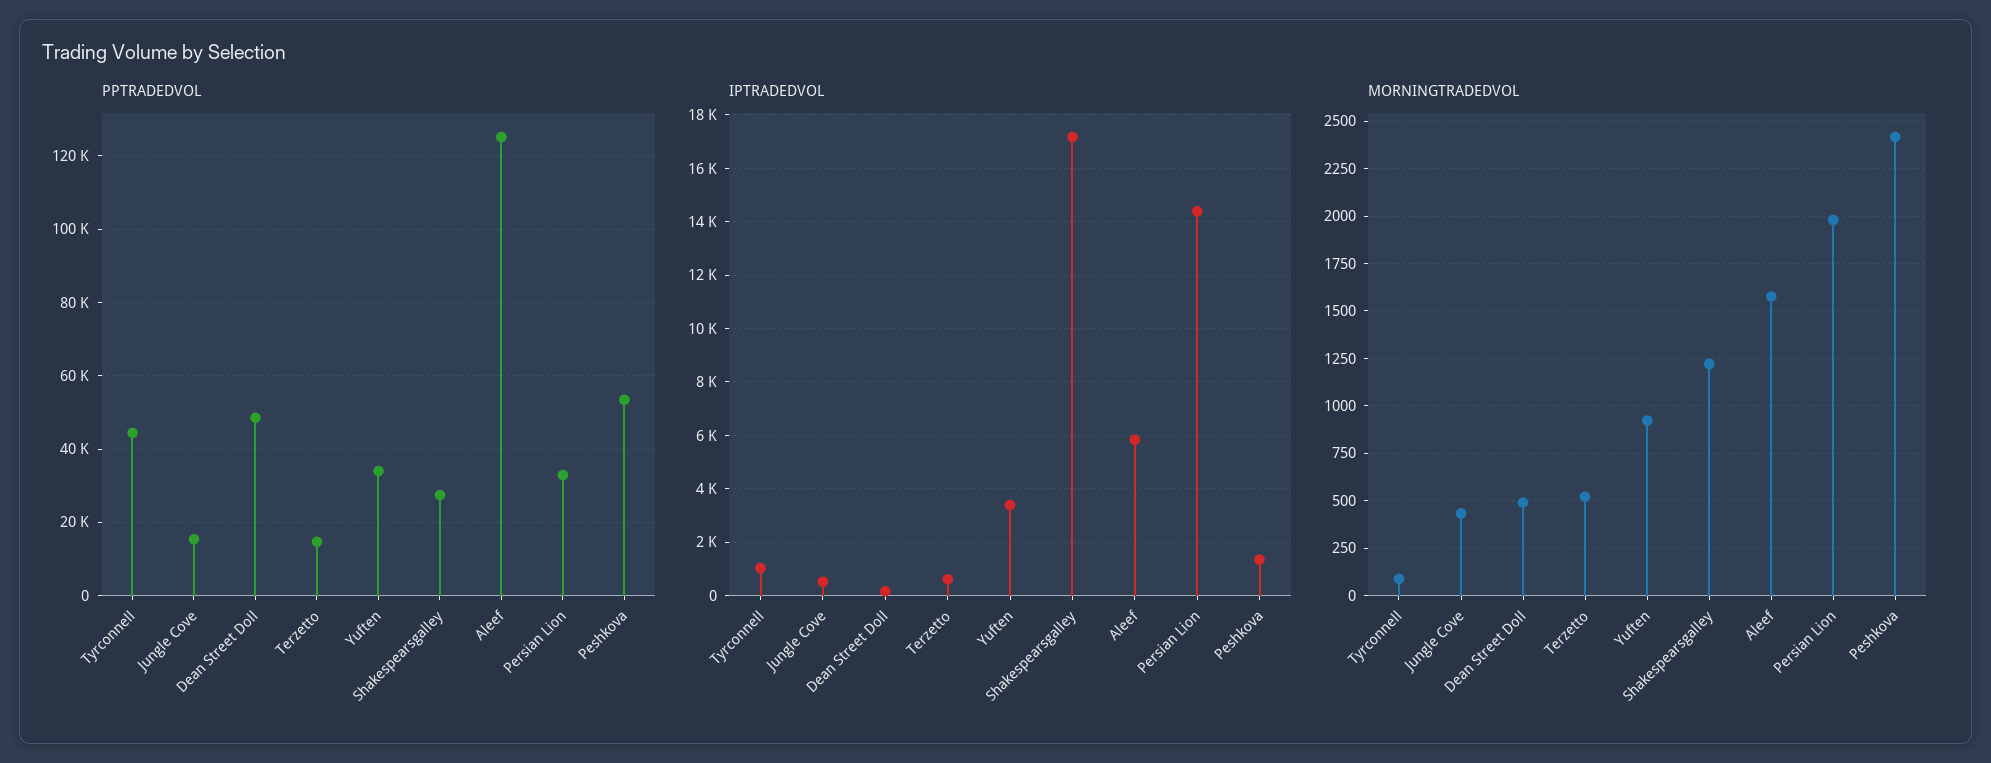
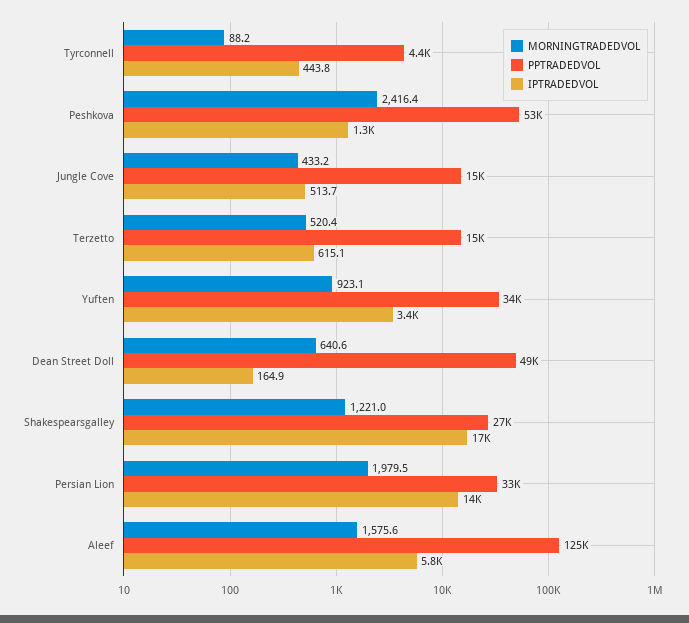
  {
    "PPTRADEDVOL": {
-     "Tyrconnell": 44000,
+     "Tyrconnell": 4400,
      "Jungle Cove": 15000,
      "Dean Street Doll": 49000,
      "Terzetto": 15000,
      "Yuften": 34000,
      "Shakespearsgalley": 27000,
      "Aleef": 125000,
      "Persian Lion": 33000,
      "Peshkova": 53000
    },
    "IPTRADEDVOL": {
-     "Tyrconnell": 1000,
+     "Tyrconnell": 443.8,
      "Jungle Cove": 513.7,
      "Dean Street Doll": 164.9,
      "Terzetto": 615.1,
      "Yuften": 3400,
      "Shakespearsgalley": 17000,
      "Aleef": 5800,
      "Persian Lion": 14000,
      "Peshkova": 1300
    },
    "MORNINGTRADEDVOL": {
      "Tyrconnell": 88.2,
      "Jungle Cove": 433.2,
-     "Dean Street Doll": 500,
+     "Dean Street Doll": 640.6,
      "Terzetto": 520.4,
      "Yuften": 923.1,
      "Shakespearsgalley": 1221,
      "Aleef": 1575.6,
      "Persian Lion": 1979.5,
      "Peshkova": 2416.4
    }
  }

